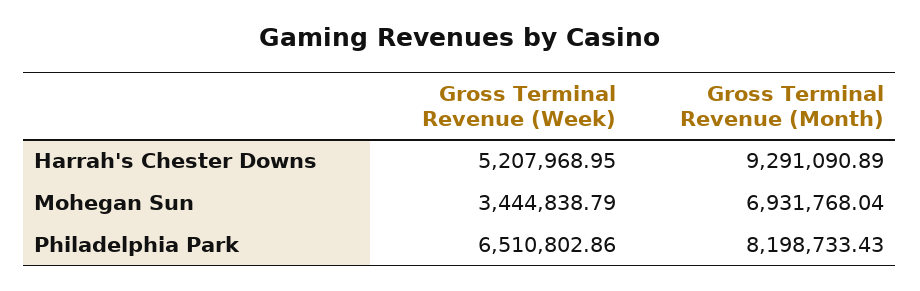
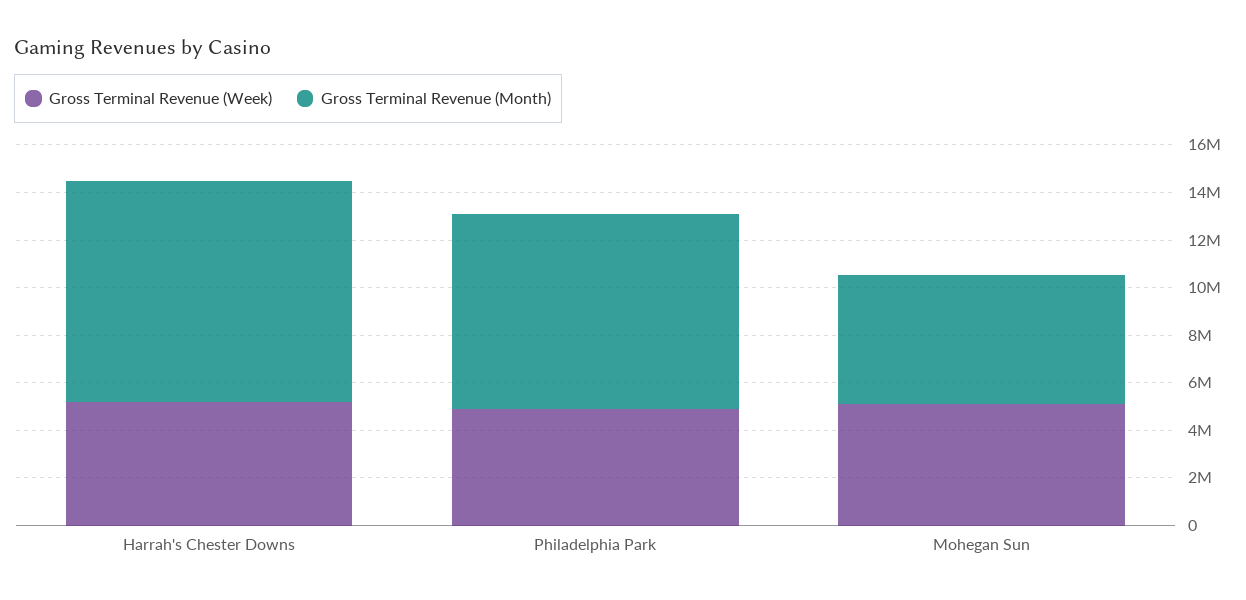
  {
    "Gross Terminal Revenue (Week)": {
      "Harrah's Chester Downs": 5207968.95,
-     "Mohegan Sun": 3444838.79,
+     "Mohegan Sun": 5000000,
-     "Philadelphia Park": 6510802.86
+     "Philadelphia Park": 5000000
    },
    "Gross Terminal Revenue (Month)": {
      "Harrah's Chester Downs": 9291090.89,
-     "Mohegan Sun": 6931768.04,
+     "Mohegan Sun": 5500000,
      "Philadelphia Park": 8198733.43
    }
  }

